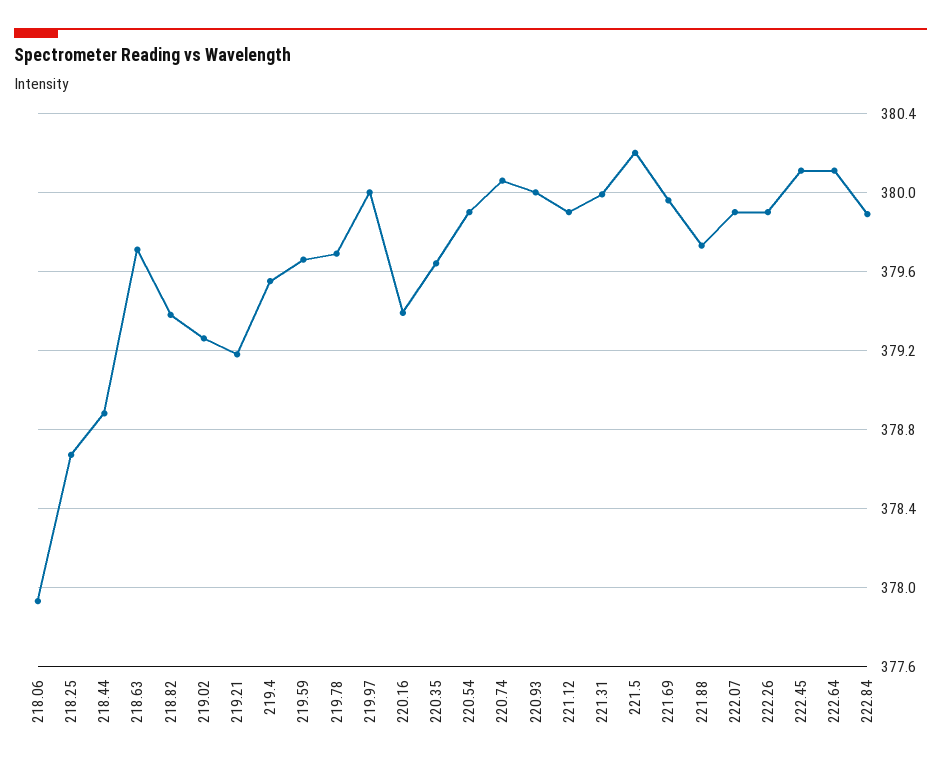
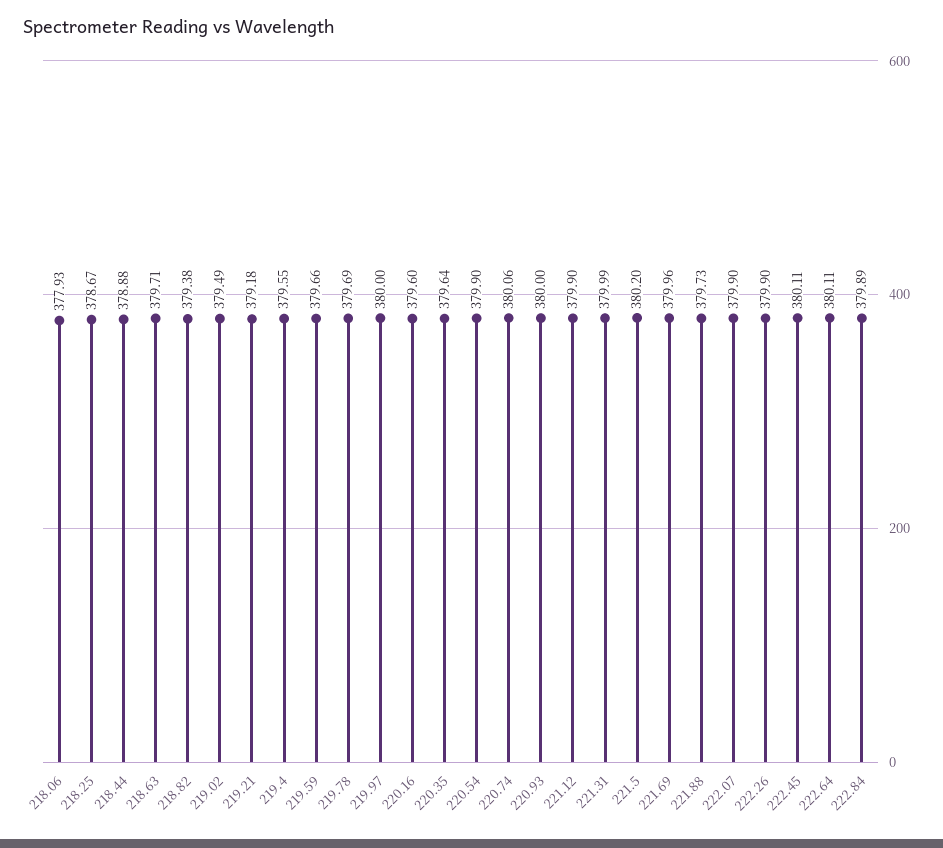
  {
    "218.06": 377.93,
    "218.25": 378.67,
    "218.44": 378.88,
    "218.63": 379.71,
    "218.82": 379.38,
-   "219.02": 379.25,
+   "219.02": 379.49,
    "219.21": 379.18,
    "219.4": 379.55,
    "219.59": 379.66,
    "219.78": 379.69,
    "219.97": 380,
-   "220.16": 379.4,
+   "220.16": 379.6,
    "220.35": 379.64,
    "220.54": 379.9,
    "220.74": 380.06,
    "220.93": 380,
    "221.12": 379.9,
    "221.31": 379.99,
    "221.5": 380.2,
    "221.69": 379.96,
    "221.88": 379.73,
    "222.07": 379.9,
    "222.26": 379.9,
    "222.45": 380.11,
    "222.64": 380.11,
    "222.84": 379.89
  }

